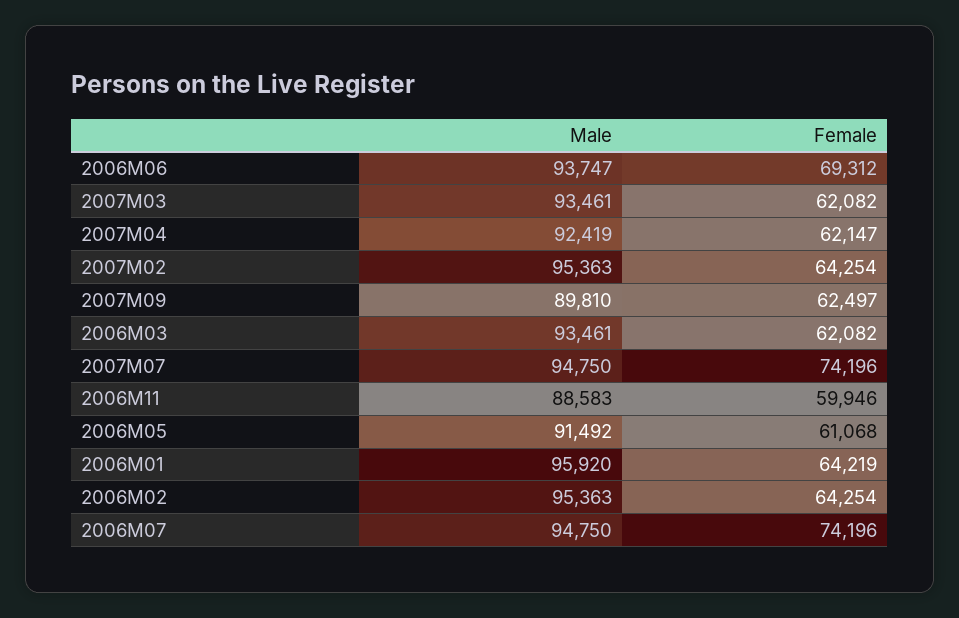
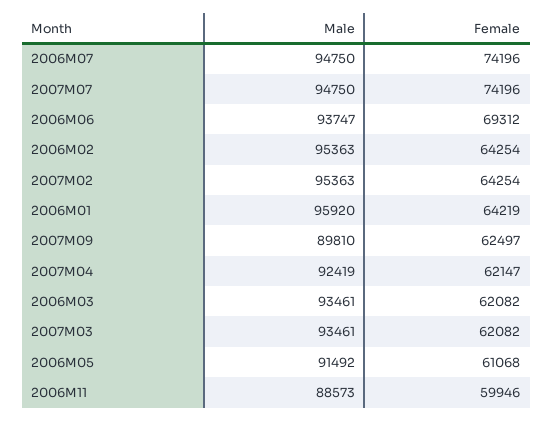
  {
    "Male": {
      "2006M06": 93747,
      "2007M03": 93461,
      "2007M04": 92419,
      "2007M02": 95363,
      "2007M09": 89810,
      "2006M03": 93461,
      "2007M07": 94750,
-     "2006M11": 88583,
+     "2006M11": 88573,
      "2006M05": 91492,
      "2006M01": 95920,
      "2006M02": 95363,
      "2006M07": 94750
    },
    "Female": {
      "2006M06": 69312,
      "2007M03": 62082,
      "2007M04": 62147,
      "2007M02": 64254,
      "2007M09": 62497,
      "2006M03": 62082,
      "2007M07": 74196,
      "2006M11": 59946,
      "2006M05": 61068,
      "2006M01": 64219,
      "2006M02": 64254,
      "2006M07": 74196
    }
  }

